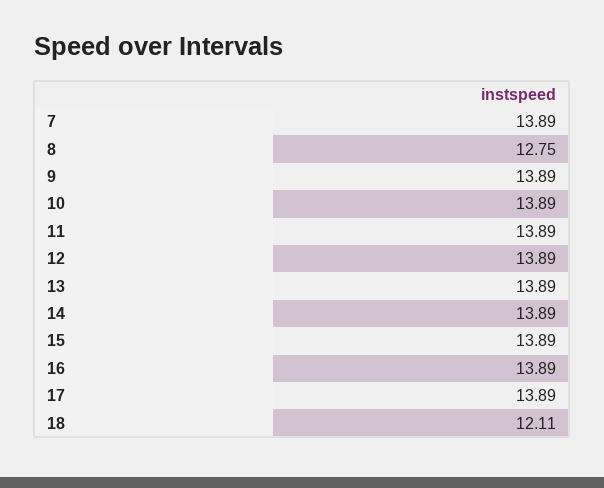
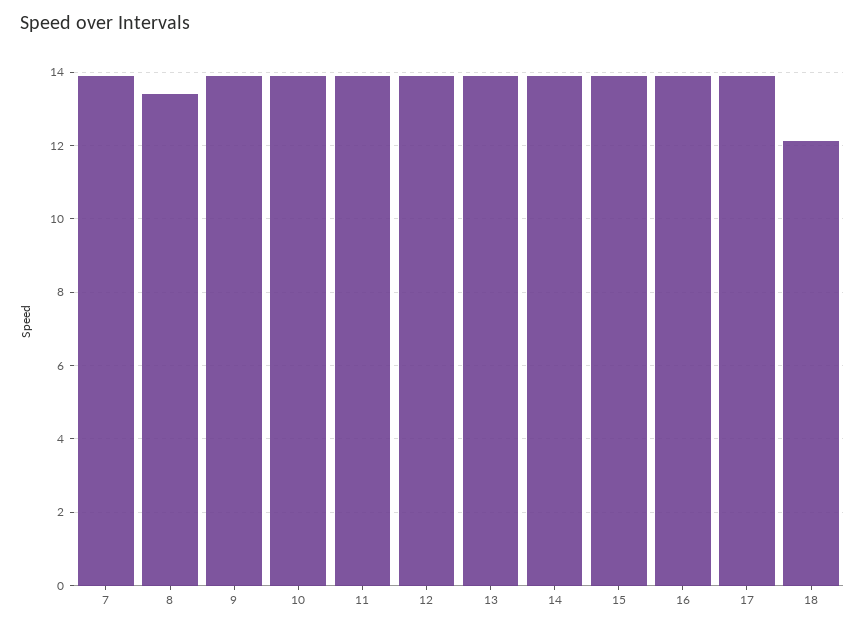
  {
    "7": 13.89,
-   "8": 12.75,
+   "8": 13.4,
    "9": 13.89,
    "10": 13.89,
    "11": 13.89,
    "12": 13.89,
    "13": 13.89,
    "14": 13.89,
    "15": 13.89,
    "16": 13.89,
    "17": 13.89,
    "18": 12.11
  }

